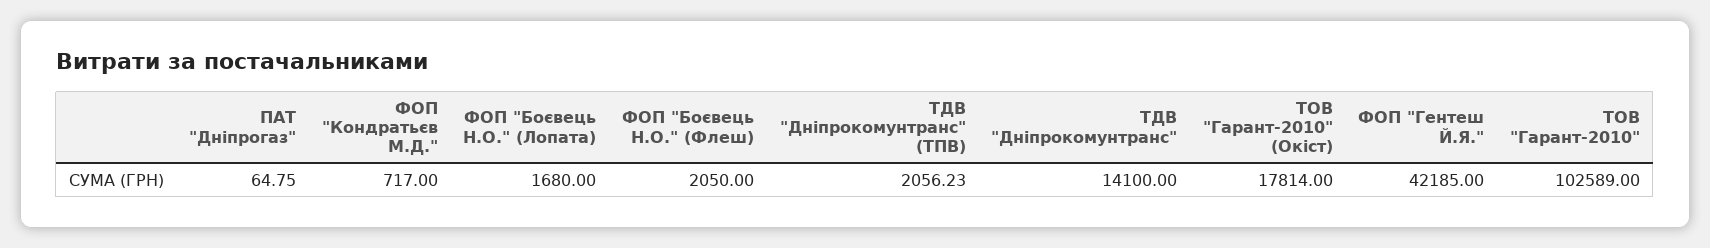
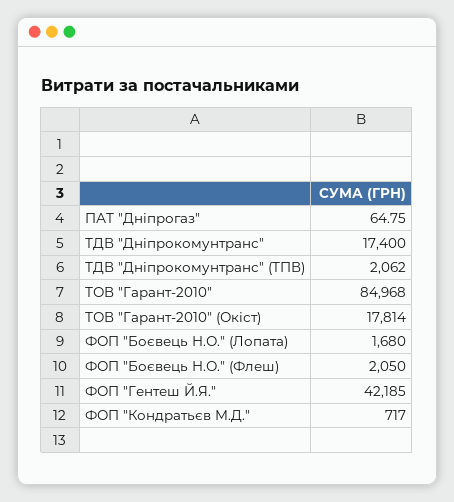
  {
    "ПАТ \"Дніпрогаз\"": 64.75,
    "ФОП \"Кондратьєв М.Д.\"": 717,
    "ФОП \"Боєвець Н.О.\" (Лопата)": 1680,
    "ФОП \"Боєвець Н.О.\" (Флеш)": 2050,
-   "ТДВ \"Дніпрокомунтранс\" (ТПВ)": 2056.23,
+   "ТДВ \"Дніпрокомунтранс\" (ТПВ)": 2062,
-   "ТДВ \"Дніпрокомунтранс\"": 14100,
+   "ТДВ \"Дніпрокомунтранс\"": 17400,
    "ТОВ \"Гарант-2010\" (Окіст)": 17814,
    "ФОП \"Гентеш Й.Я.\"": 42185,
-   "ТОВ \"Гарант-2010\"": 102589
+   "ТОВ \"Гарант-2010\"": 84968
  }

